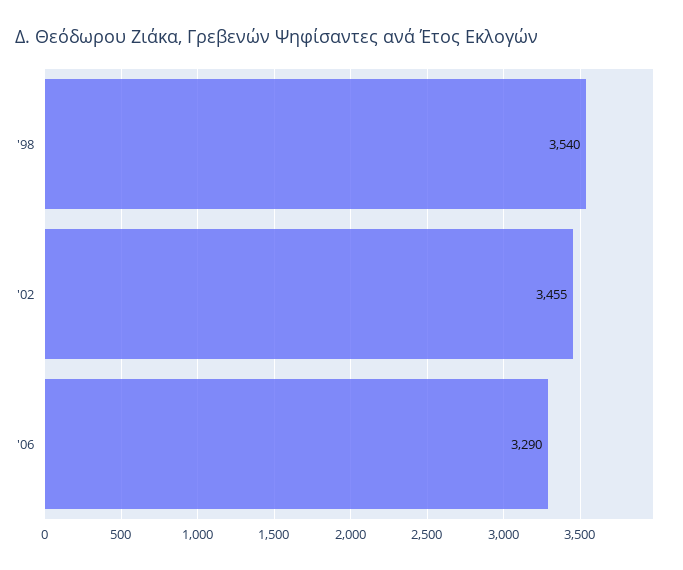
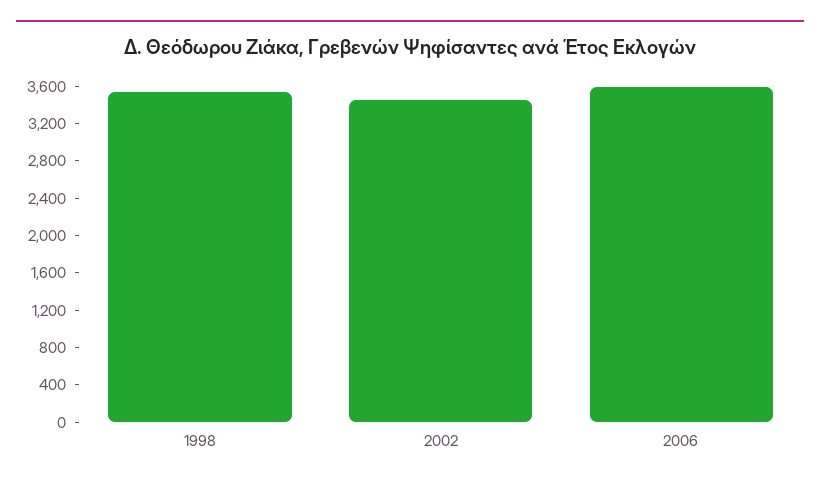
  {
    "'98": 3540,
    "'02": 3455,
-   "'06": 3290
+   "'06": 3600
  }

